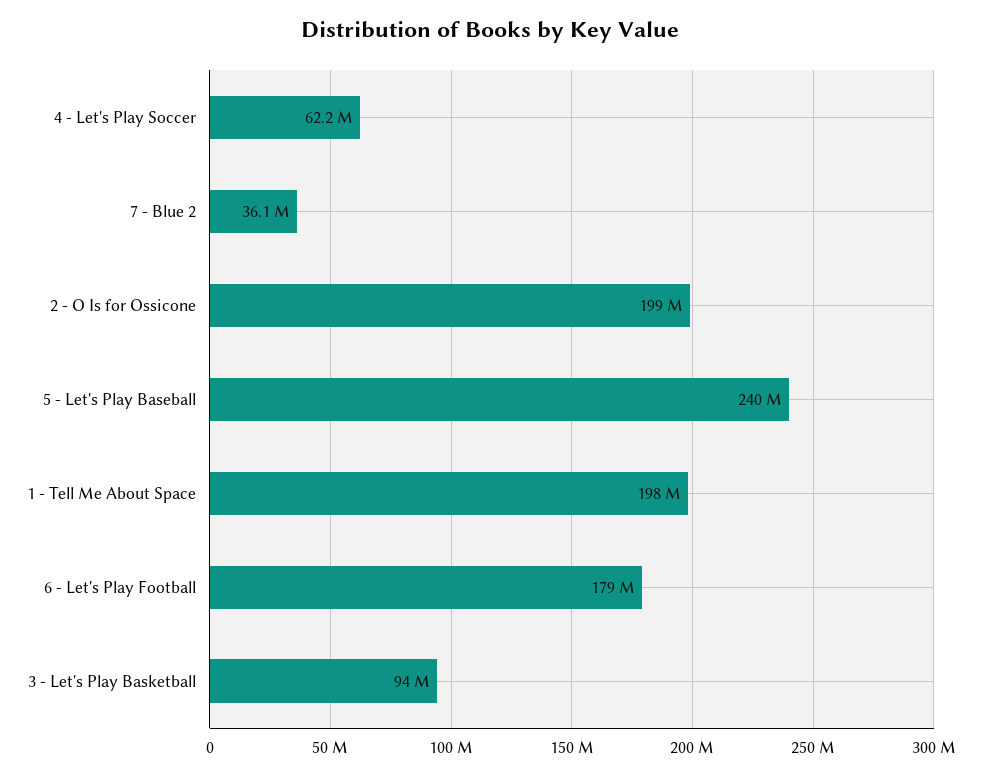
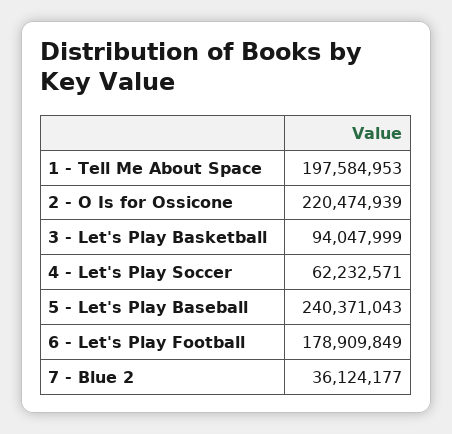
  {
    "4 - Let's Play Soccer": 62232571,
    "7 - Blue 2": 36124177,
-   "2 - O Is for Ossicone": 199000000,
+   "2 - O Is for Ossicone": 220474939,
    "5 - Let's Play Baseball": 240371043,
    "1 - Tell Me About Space": 197584953,
    "6 - Let's Play Football": 178909849,
    "3 - Let's Play Basketball": 94047999
  }

